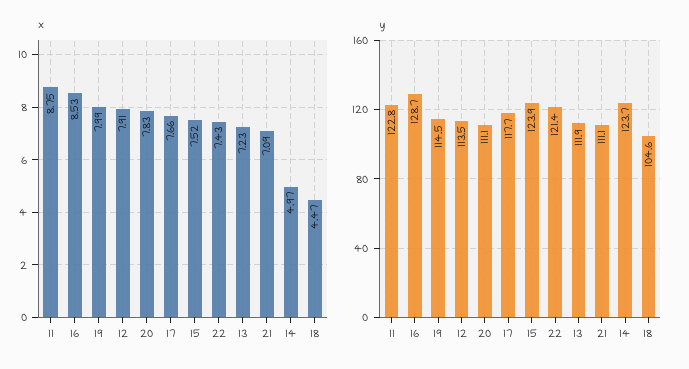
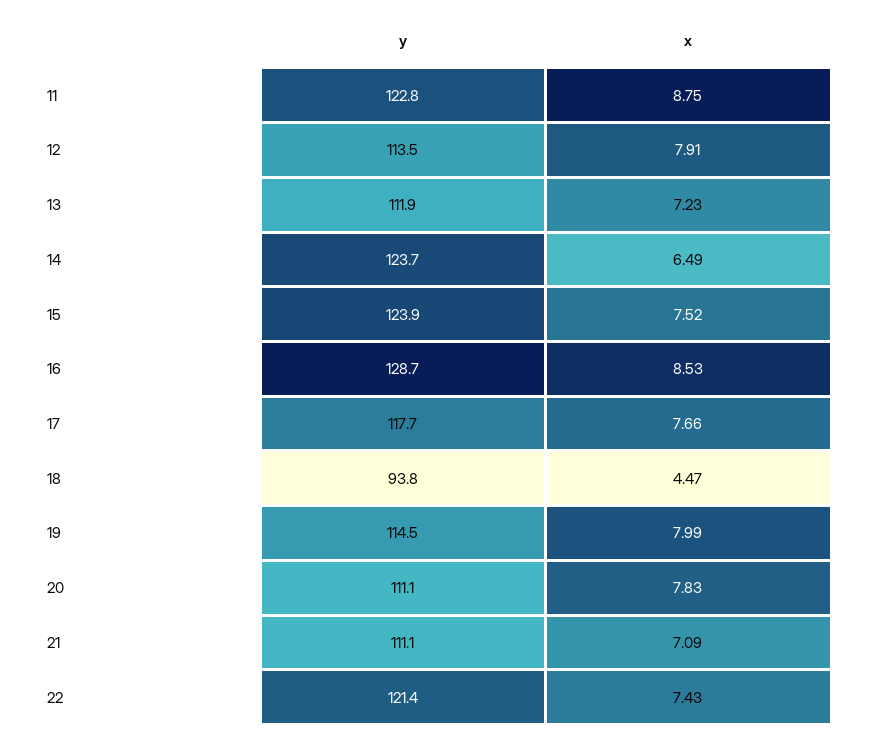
  {
    "x": {
      "11": 8.75,
      "16": 8.53,
      "19": 7.99,
      "12": 7.91,
      "20": 7.83,
      "17": 7.66,
      "15": 7.52,
      "22": 7.43,
      "13": 7.23,
      "21": 7.09,
-     "14": 4.97,
+     "14": 6.49,
      "18": 4.47
    },
    "y": {
      "11": 122.8,
      "16": 128.7,
      "19": 114.5,
      "12": 113.5,
      "20": 111.1,
      "17": 117.7,
      "15": 123.9,
      "22": 121.4,
      "13": 111.9,
      "21": 111.1,
      "14": 123.7,
-     "18": 104.6
+     "18": 93.8
    }
  }

